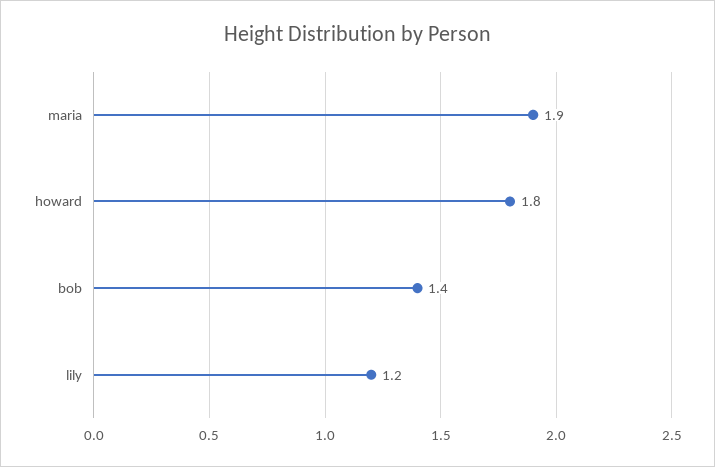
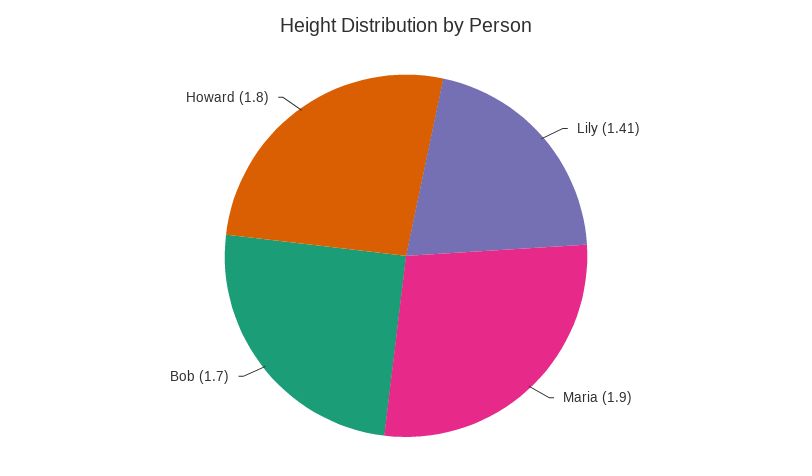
  {
    "maria": 1.9,
    "howard": 1.8,
-   "bob": 1.4,
+   "bob": 1.7,
-   "lily": 1.2
+   "lily": 1.41
  }

